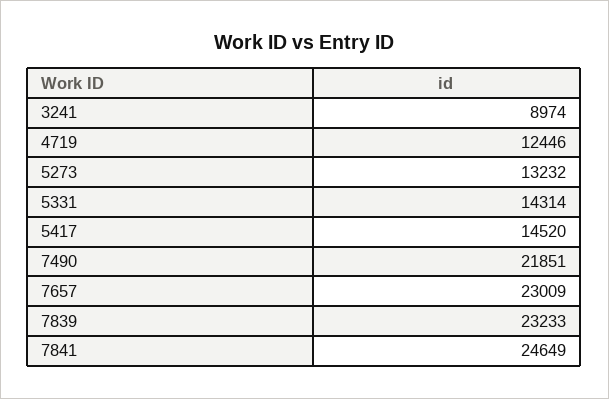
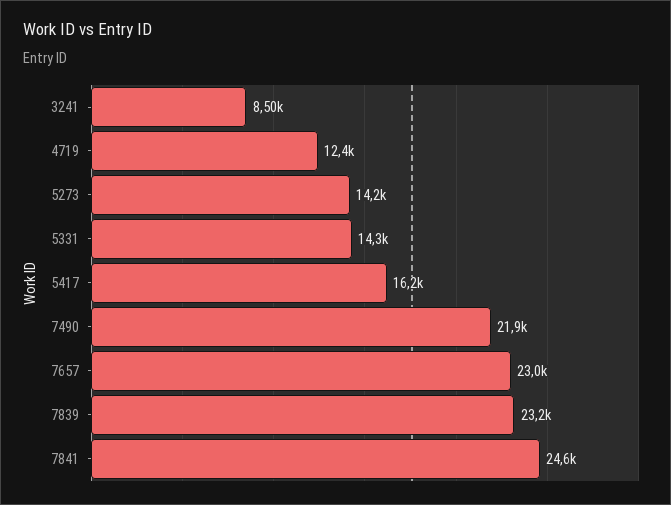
  {
-   "3241": 8974,
+   "3241": 8500,
    "4719": 12446,
-   "5273": 13232,
+   "5273": 14200,
    "5331": 14314,
-   "5417": 14520,
+   "5417": 16200,
    "7490": 21851,
    "7657": 23009,
    "7839": 23233,
    "7841": 24649
  }

